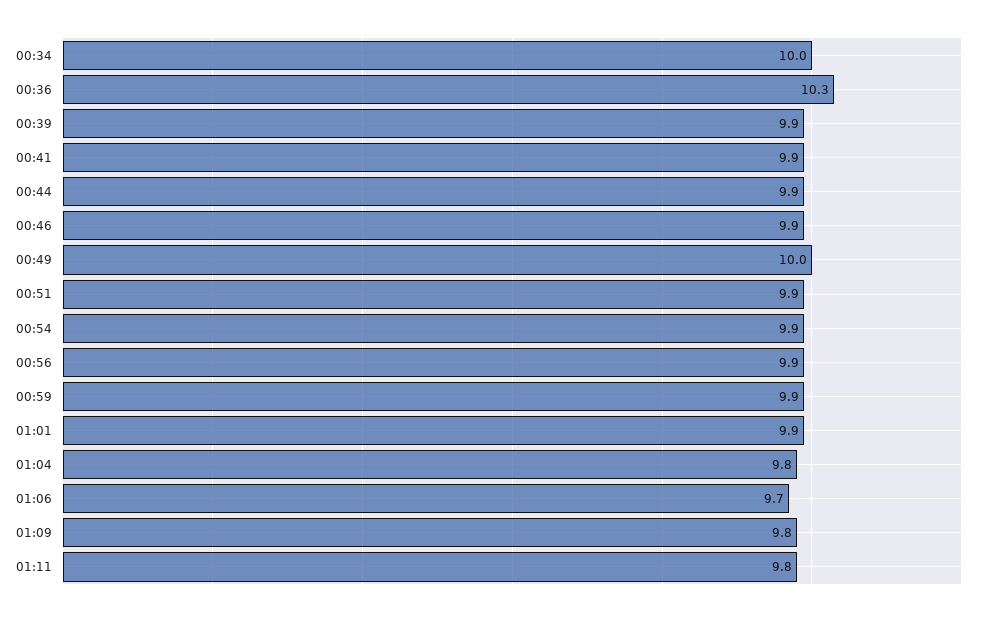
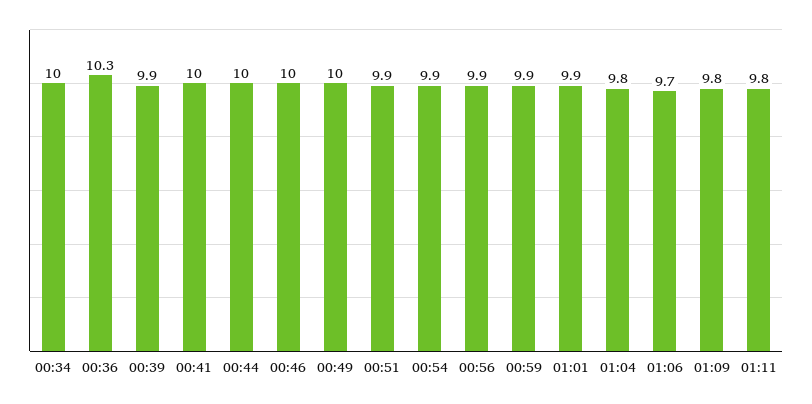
  {
    "00:34": 10,
    "00:36": 10.3,
    "00:39": 9.9,
-   "00:41": 9.9,
+   "00:41": 10,
-   "00:44": 9.9,
+   "00:44": 10,
-   "00:46": 9.9,
+   "00:46": 10,
    "00:49": 10,
    "00:51": 9.9,
    "00:54": 9.9,
    "00:56": 9.9,
    "00:59": 9.9,
    "01:01": 9.9,
    "01:04": 9.8,
    "01:06": 9.7,
    "01:09": 9.8,
    "01:11": 9.8
  }

